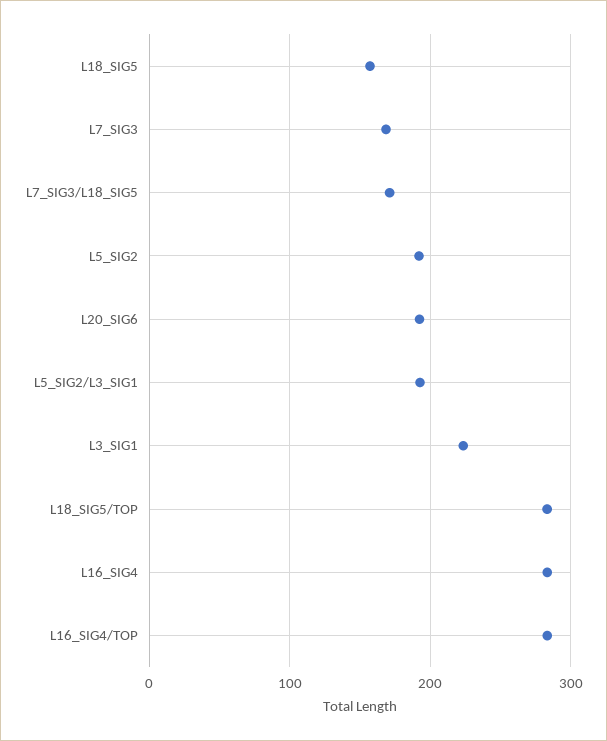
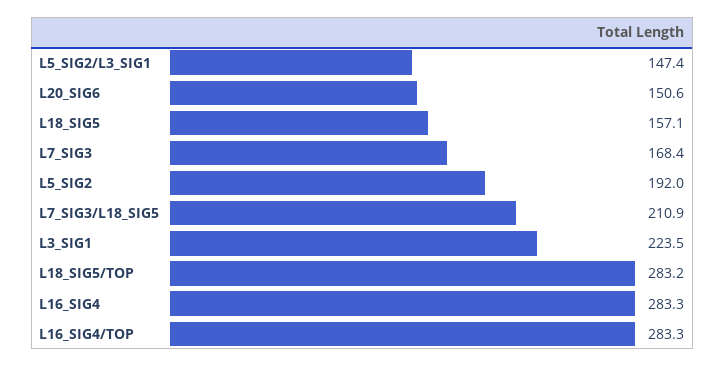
  {
    "L18_SIG5": 157.1,
    "L7_SIG3": 168.4,
-   "L7_SIG3/L18_SIG5": 170,
+   "L7_SIG3/L18_SIG5": 210.9,
    "L5_SIG2": 192,
-   "L20_SIG6": 190,
+   "L20_SIG6": 150.6,
-   "L5_SIG2/L3_SIG1": 190,
+   "L5_SIG2/L3_SIG1": 147.4,
    "L3_SIG1": 223.5,
    "L18_SIG5/TOP": 283.2,
    "L16_SIG4": 283.3,
    "L16_SIG4/TOP": 283.3
  }

